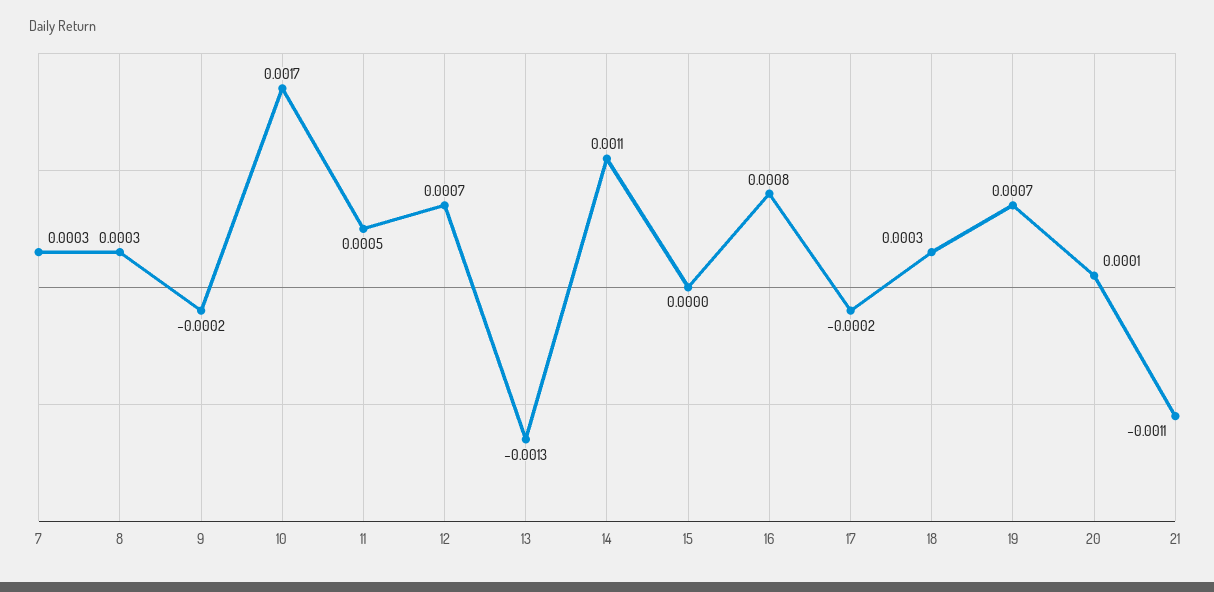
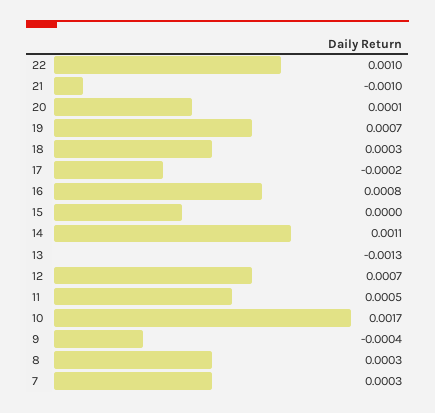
  {
    "7": 0.0003,
    "8": 0.0003,
-   "9": -0.0002,
+   "9": -0.0004,
    "10": 0.0017,
    "11": 0.0005,
    "12": 0.0007,
    "13": -0.0013,
    "14": 0.0011,
    "15": 0,
    "16": 0.0008,
    "17": -0.0002,
    "18": 0.0003,
    "19": 0.0007,
    "20": 0.0001,
-   "21": -0.0011
+   "21": -0.001,
+   "22": 0.001
  }

